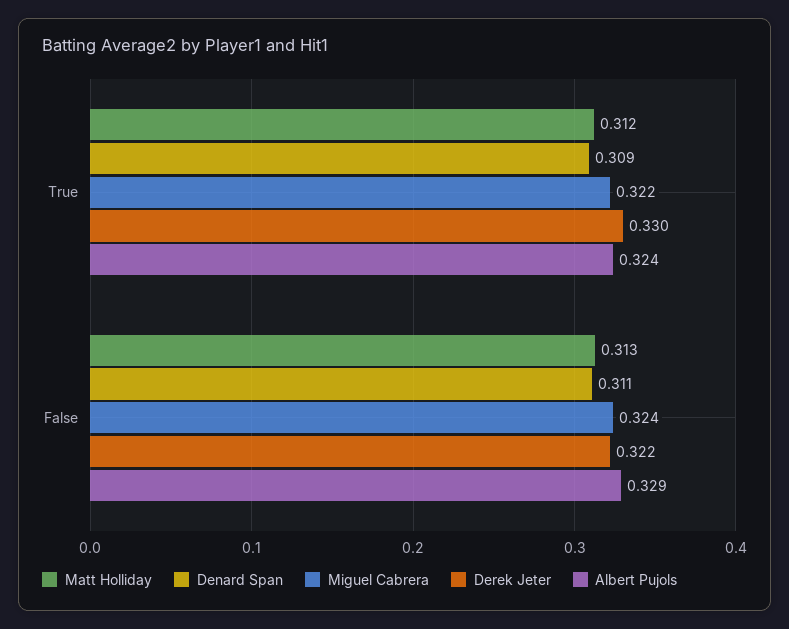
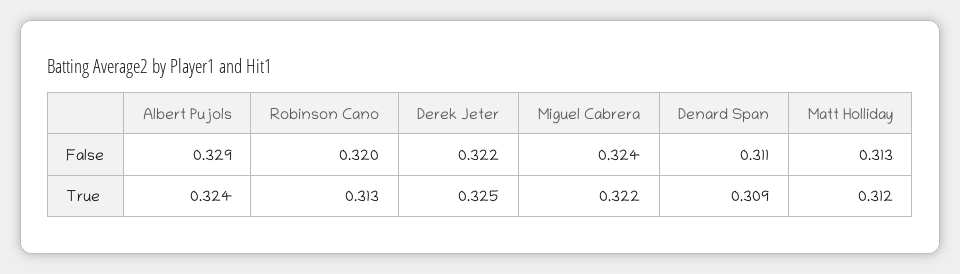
  {
    "Matt Holliday": {
      "True": 0.312,
      "False": 0.313
    },
    "Denard Span": {
      "True": 0.309,
      "False": 0.311
    },
    "Miguel Cabrera": {
      "True": 0.322,
      "False": 0.324
    },
    "Derek Jeter": {
-     "True": 0.33,
+     "True": 0.325,
      "False": 0.322
    },
    "Albert Pujols": {
      "True": 0.324,
      "False": 0.329
-   }
+   },
+   "Robinson Cano": {
+     "False": 0.32,
+     "True": 0.313
+   }
  }

